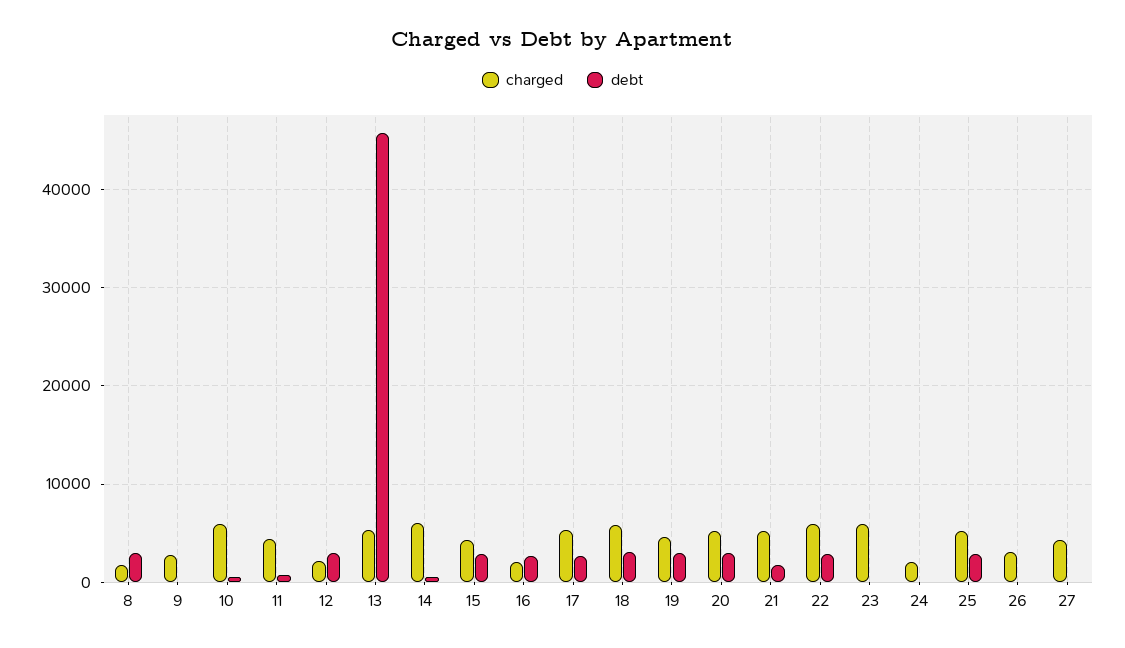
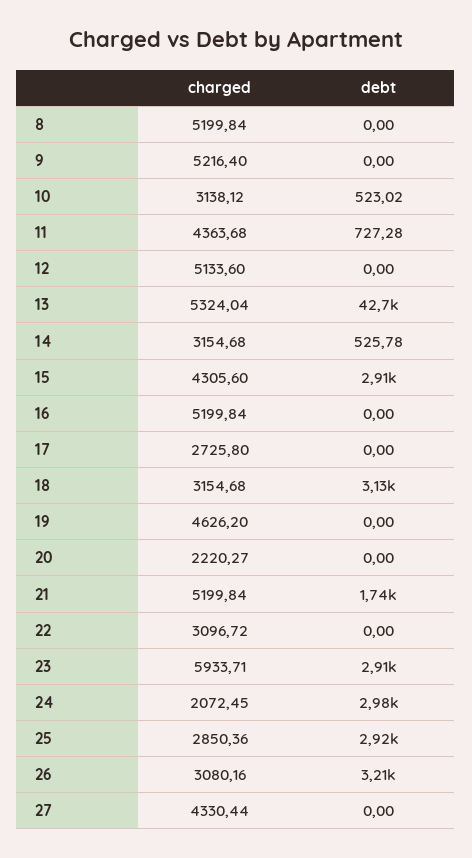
  {
    "charged": {
-     "8": 2000,
+     "8": 5199.84,
-     "9": 3000,
+     "9": 5216.4,
-     "10": 6000,
+     "10": 3138.12,
      "11": 4363.68,
-     "12": 2000,
+     "12": 5133.6,
      "13": 5324.04,
-     "14": 6000,
+     "14": 3154.68,
      "15": 4305.6,
-     "16": 2000,
+     "16": 5199.84,
-     "17": 5000,
+     "17": 2725.8,
-     "18": 6000,
+     "18": 3154.68,
      "19": 4626.2,
-     "20": 5000,
+     "20": 2220.27,
      "21": 5199.84,
-     "22": 6000,
+     "22": 3096.72,
      "23": 5933.71,
      "24": 2072.45,
-     "25": 5000,
+     "25": 2850.36,
      "26": 3080.16,
      "27": 4330.44
    },
    "debt": {
-     "8": 3000,
+     "8": 0,
      "9": 0,
      "10": 523.02,
      "11": 727.28,
-     "12": 3000,
+     "12": 0,
-     "13": 46000,
+     "13": 42700,
      "14": 525.78,
      "15": 2910,
-     "16": 3000,
+     "16": 0,
-     "17": 3000,
+     "17": 0,
      "18": 3130,
-     "19": 3000,
+     "19": 0,
-     "20": 3000,
+     "20": 0,
      "21": 1740,
-     "22": 3000,
+     "22": 0,
-     "23": 0,
+     "23": 2910,
-     "24": 0,
+     "24": 2980,
      "25": 2920,
-     "26": 0,
+     "26": 3210,
      "27": 0
    }
  }

